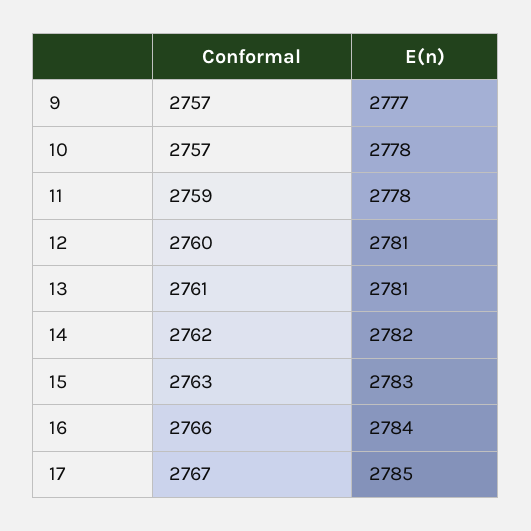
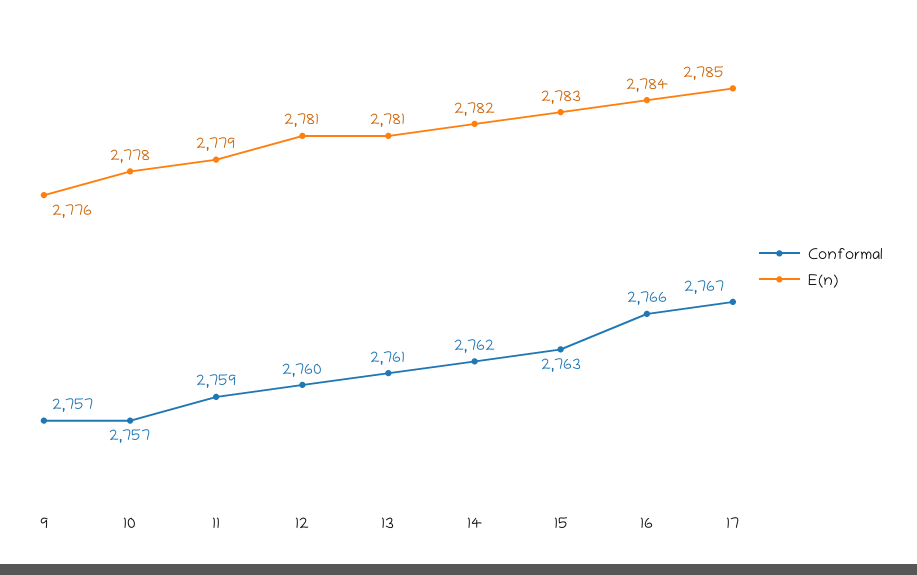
  {
    "Conformal": {
      "9": 2757,
      "10": 2757,
      "11": 2759,
      "12": 2760,
      "13": 2761,
      "14": 2762,
      "15": 2763,
      "16": 2766,
      "17": 2767
    },
    "E(n)": {
-     "9": 2777,
+     "9": 2776,
      "10": 2778,
-     "11": 2778,
+     "11": 2779,
      "12": 2781,
      "13": 2781,
      "14": 2782,
      "15": 2783,
      "16": 2784,
      "17": 2785
    }
  }

